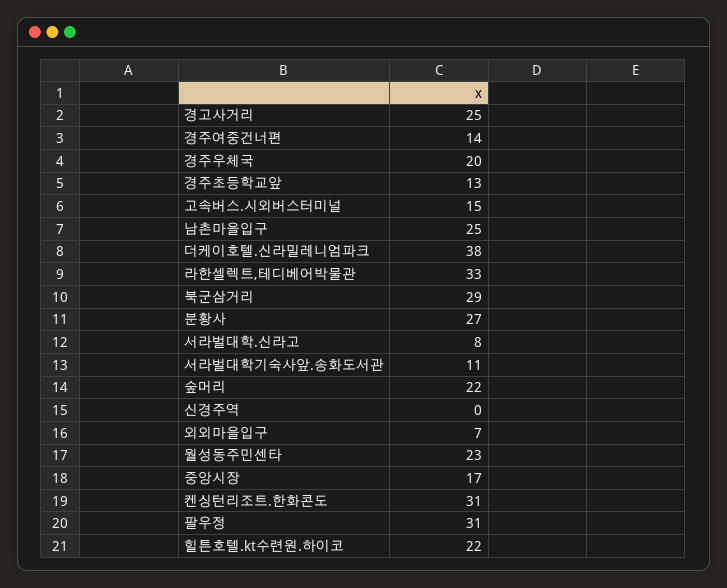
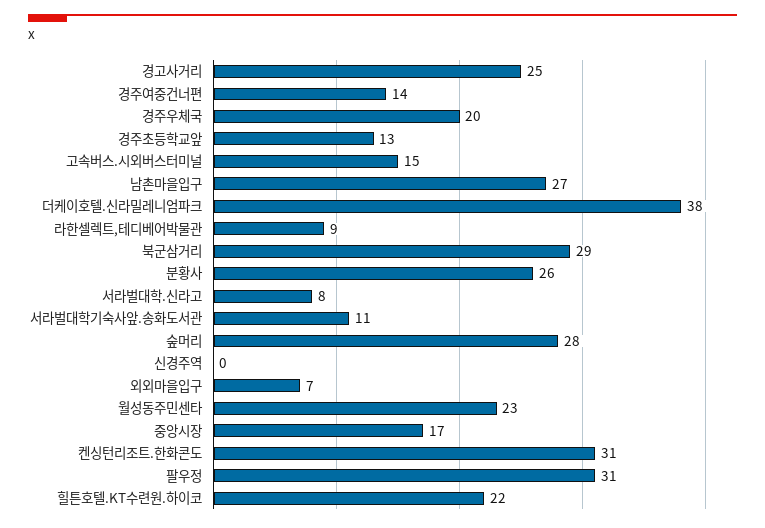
  {
    "경고사거리": 25,
    "경주여중건너편": 14,
    "경주우체국": 20,
    "경주초등학교앞": 13,
    "고속버스.시외버스터미널": 15,
-   "남촌마을입구": 25,
+   "남촌마을입구": 27,
    "더케이호텔.신라밀레니엄파크": 38,
-   "라한셀렉트,테디베어박물관": 33,
+   "라한셀렉트,테디베어박물관": 9,
    "북군삼거리": 29,
-   "분황사": 27,
+   "분황사": 26,
    "서라벌대학.신라고": 8,
    "서라벌대학기숙사앞.송화도서관": 11,
-   "숲머리": 22,
+   "숲머리": 28,
    "신경주역": 0,
    "외외마을입구": 7,
    "월성동주민센타": 23,
    "중앙시장": 17,
    "켄싱턴리조트.한화콘도": 31,
    "팔우정": 31,
    "힐튼호텔.kt수련원.하이코": 22
  }

